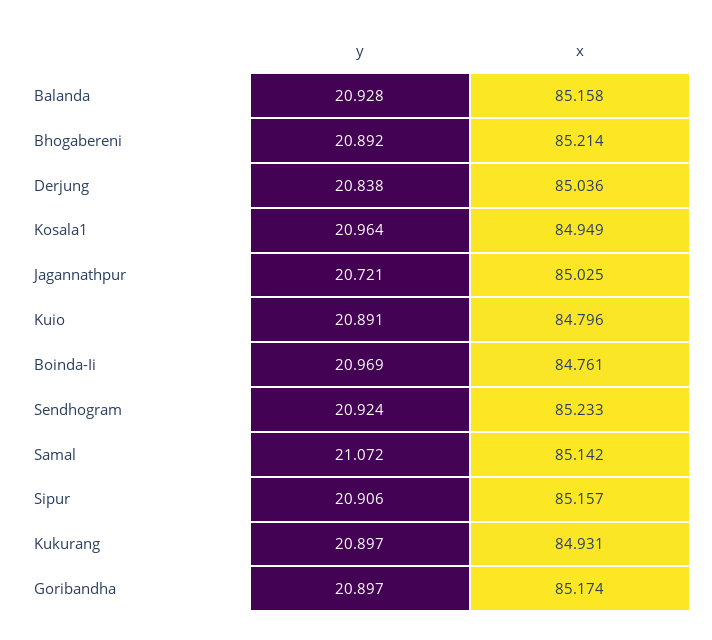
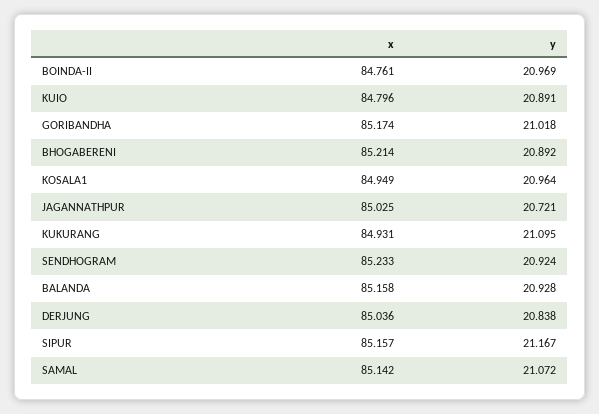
  {
    "y": {
      "Balanda": 20.928,
      "Bhogabereni": 20.892,
      "Derjung": 20.838,
      "Kosala1": 20.964,
      "Jagannathpur": 20.721,
      "Kuio": 20.891,
      "Boinda-Ii": 20.969,
      "Sendhogram": 20.924,
      "Samal": 21.072,
-     "Sipur": 20.906,
+     "Sipur": 21.167,
-     "Kukurang": 20.897,
+     "Kukurang": 21.095,
-     "Goribandha": 20.897
+     "Goribandha": 21.018
    },
    "x": {
      "Balanda": 85.158,
      "Bhogabereni": 85.214,
      "Derjung": 85.036,
      "Kosala1": 84.949,
      "Jagannathpur": 85.025,
      "Kuio": 84.796,
      "Boinda-Ii": 84.761,
      "Sendhogram": 85.233,
      "Samal": 85.142,
      "Sipur": 85.157,
      "Kukurang": 84.931,
      "Goribandha": 85.174
    }
  }

